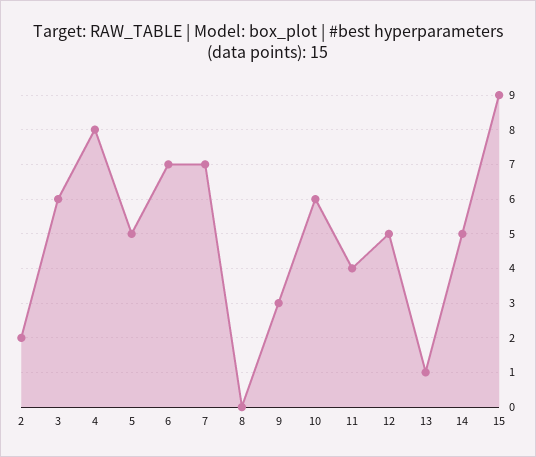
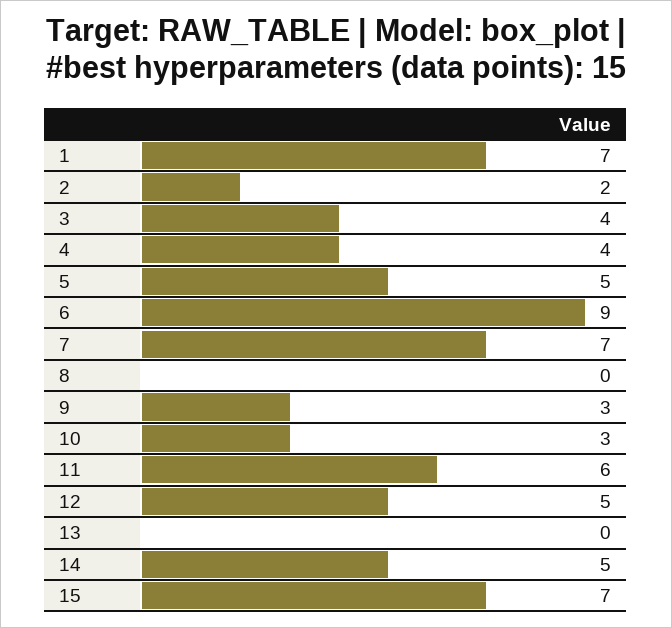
  {
    "2": 2,
-   "3": 6,
+   "3": 4,
-   "4": 8,
+   "4": 4,
    "5": 5,
-   "6": 7,
+   "6": 9,
    "7": 7,
    "8": 0,
    "9": 3,
-   "10": 6,
+   "10": 3,
-   "11": 4,
+   "11": 6,
    "12": 5,
-   "13": 1,
+   "13": 0,
    "14": 5,
-   "15": 9
+   "15": 7,
+   "1": 7
  }

